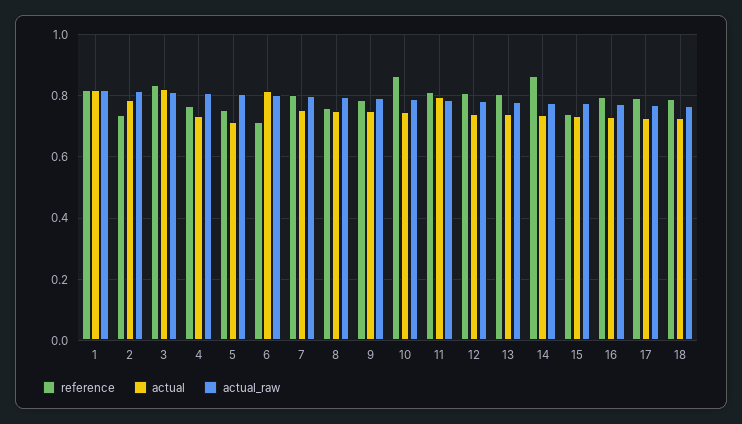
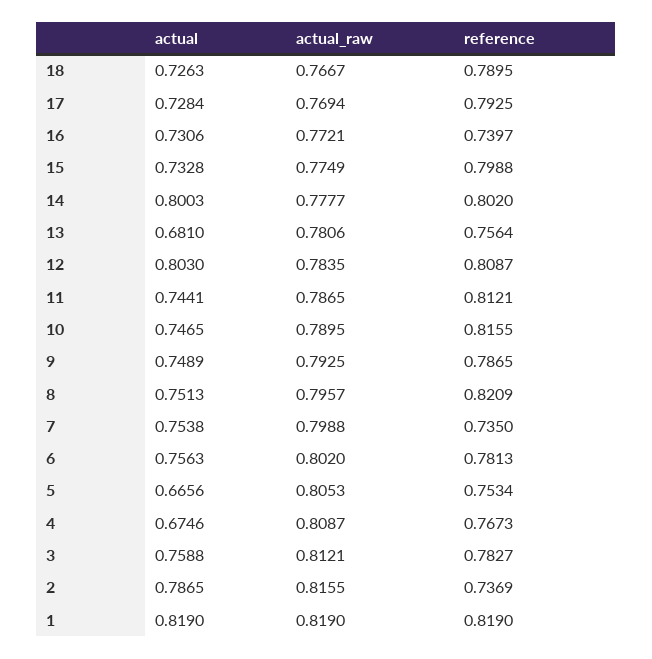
  {
    "reference": {
      "1": 0.819,
      "2": 0.7369,
-     "3": 0.84,
+     "3": 0.7827,
      "4": 0.7673,
      "5": 0.7534,
-     "6": 0.72,
+     "6": 0.7813,
-     "7": 0.8,
+     "7": 0.735,
-     "8": 0.76,
+     "8": 0.8209,
      "9": 0.7865,
-     "10": 0.86,
+     "10": 0.8155,
      "11": 0.8121,
      "12": 0.8087,
-     "13": 0.8,
+     "13": 0.7564,
-     "14": 0.86,
+     "14": 0.802,
-     "15": 0.74,
+     "15": 0.7988,
-     "16": 0.8,
+     "16": 0.7397,
      "17": 0.7925,
      "18": 0.7895
    },
    "actual": {
      "1": 0.819,
      "2": 0.7865,
-     "3": 0.82,
+     "3": 0.7588,
-     "4": 0.74,
+     "4": 0.6746,
-     "5": 0.72,
+     "5": 0.6656,
-     "6": 0.82,
+     "6": 0.7563,
      "7": 0.7538,
      "8": 0.7513,
      "9": 0.7489,
      "10": 0.7465,
-     "11": 0.8,
+     "11": 0.7441,
-     "12": 0.74,
+     "12": 0.803,
-     "13": 0.74,
+     "13": 0.681,
-     "14": 0.74,
+     "14": 0.8003,
      "15": 0.7328,
      "16": 0.7306,
      "17": 0.7284,
      "18": 0.7263
    },
    "actual_raw": {
      "1": 0.819,
      "2": 0.8155,
      "3": 0.8121,
      "4": 0.8087,
      "5": 0.8053,
      "6": 0.802,
      "7": 0.7988,
      "8": 0.7957,
      "9": 0.7925,
      "10": 0.7895,
      "11": 0.7865,
      "12": 0.7835,
      "13": 0.7806,
      "14": 0.7777,
      "15": 0.7749,
      "16": 0.7721,
      "17": 0.7694,
      "18": 0.7667
    }
  }

